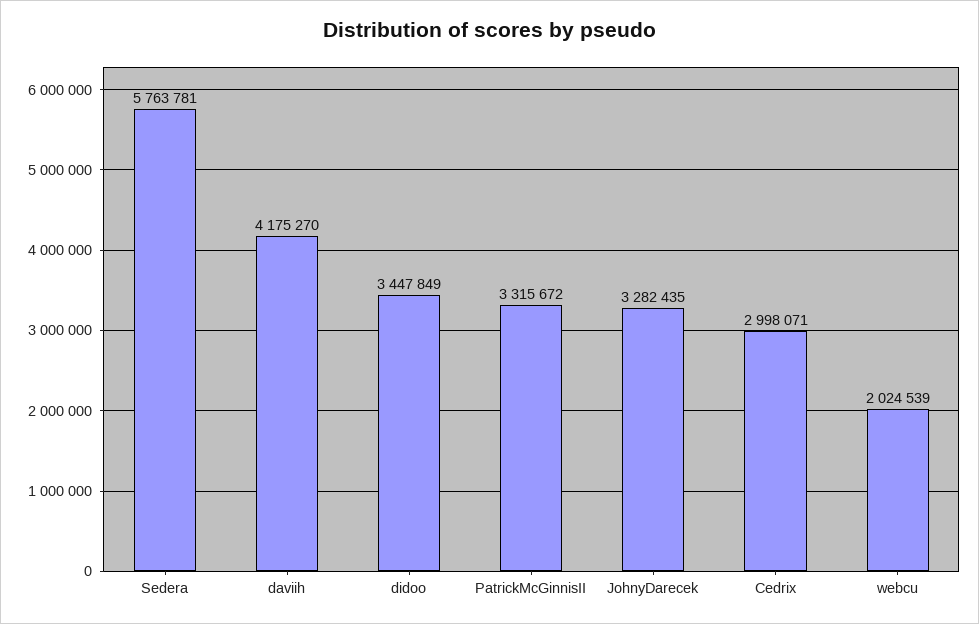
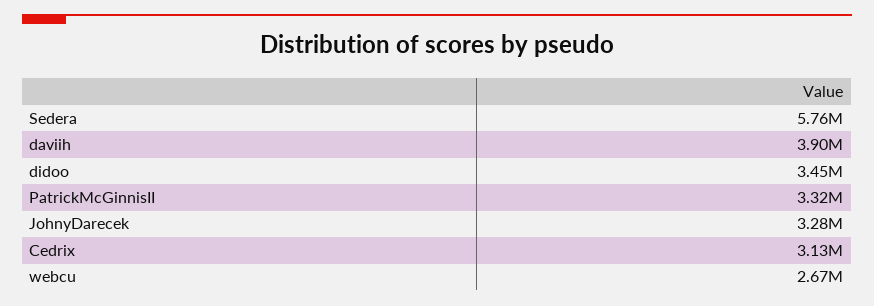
  {
    "Sedera": 5763781,
-   "daviih": 4175270,
+   "daviih": 3900000,
    "didoo": 3447849,
    "PatrickMcGinnisII": 3315672,
    "JohnyDarecek": 3282435,
-   "Cedrix": 2998071,
+   "Cedrix": 3130000,
-   "webcu": 2024539
+   "webcu": 2670000
  }

